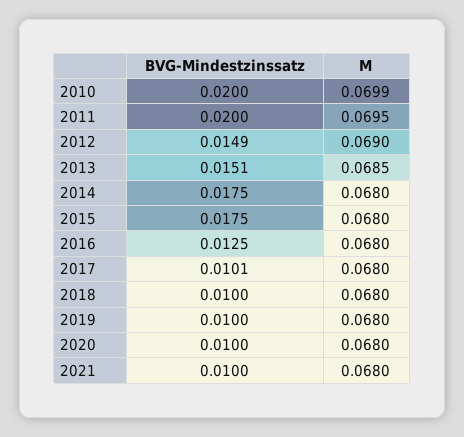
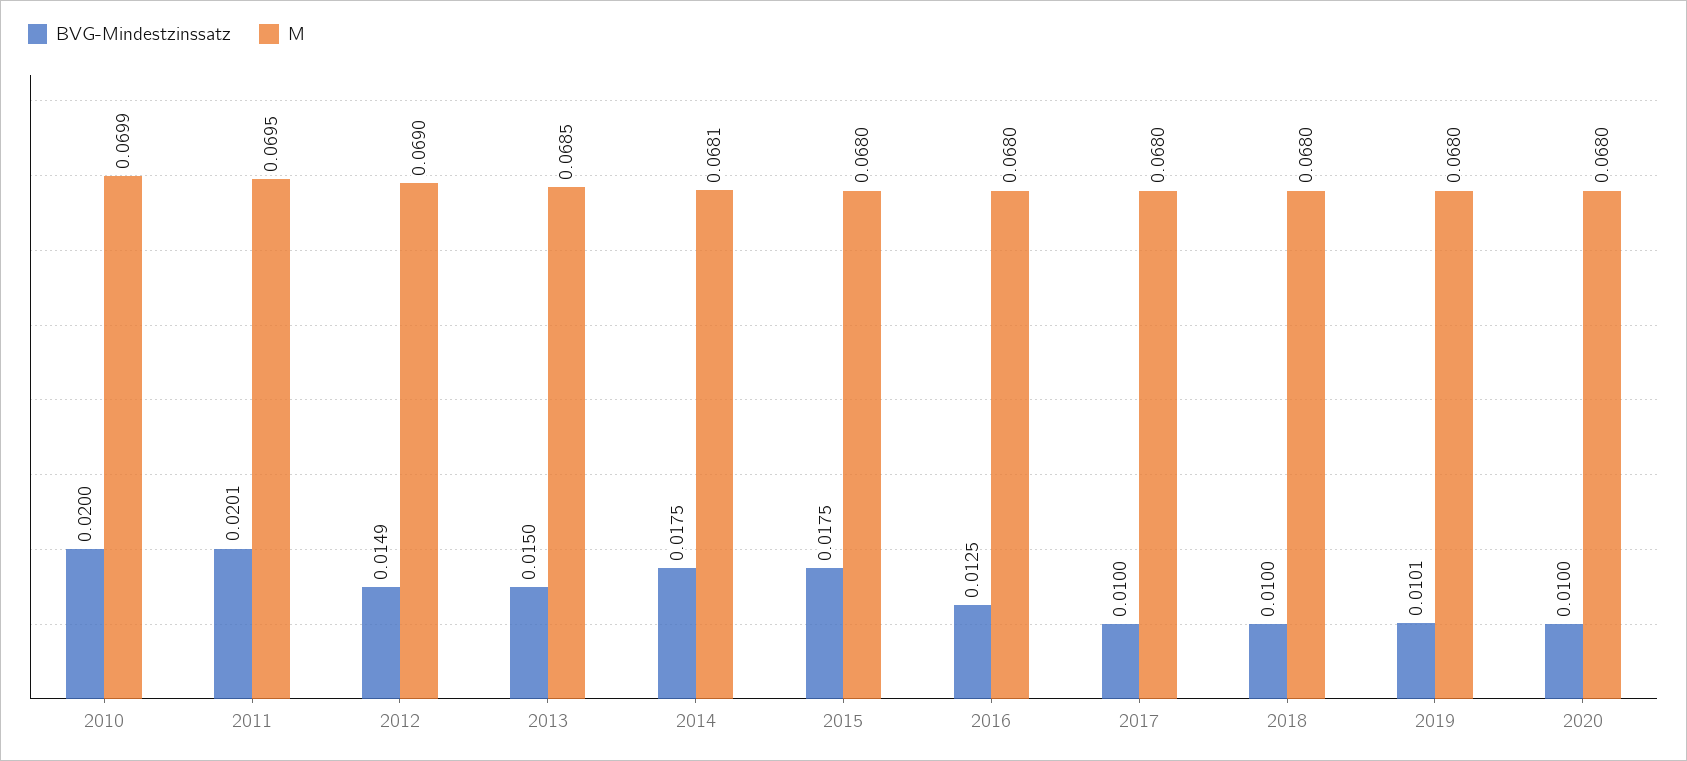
  {
    "BVG-Mindestzinssatz": {
      "2010": 0.02,
-     "2011": 0.02,
+     "2011": 0.0201,
      "2012": 0.0149,
-     "2013": 0.0151,
+     "2013": 0.015,
      "2014": 0.0175,
      "2015": 0.0175,
      "2016": 0.0125,
-     "2017": 0.0101,
+     "2017": 0.01,
      "2018": 0.01,
-     "2019": 0.01,
+     "2019": 0.0101,
-     "2020": 0.01,
+     "2020": 0.01
-     "2021": 0.01
    },
    "M": {
      "2010": 0.0699,
      "2011": 0.0695,
      "2012": 0.069,
      "2013": 0.0685,
-     "2014": 0.068,
+     "2014": 0.0681,
      "2015": 0.068,
      "2016": 0.068,
      "2017": 0.068,
      "2018": 0.068,
      "2019": 0.068,
-     "2020": 0.068,
+     "2020": 0.068
-     "2021": 0.068
    }
  }

